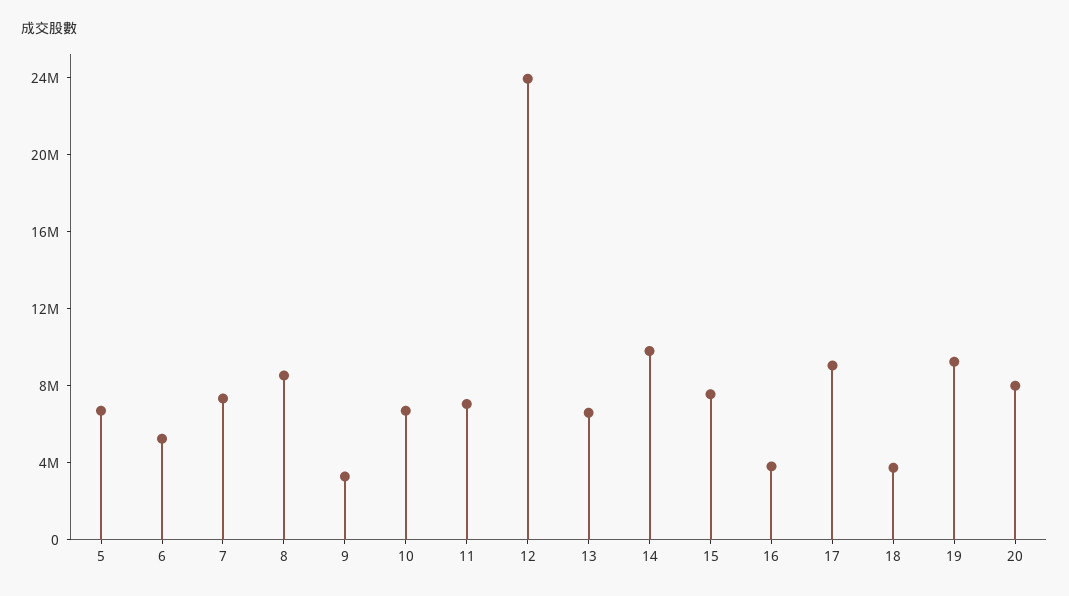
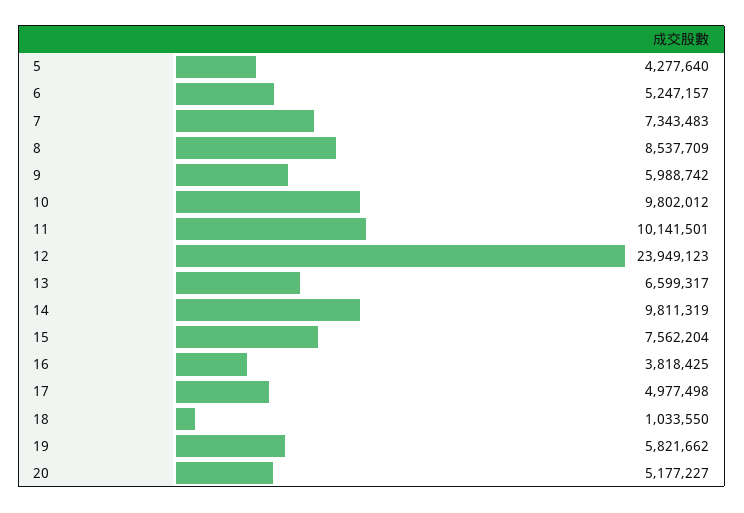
  {
-   "5": 7000000,
+   "5": 4277640,
    "6": 5247157,
    "7": 7343483,
    "8": 8537709,
-   "9": 3000000,
+   "9": 5988742,
-   "10": 7000000,
+   "10": 9802012,
-   "11": 7000000,
+   "11": 10141501,
    "12": 23949123,
    "13": 6599317,
    "14": 9811319,
    "15": 7562204,
    "16": 3818425,
-   "17": 9000000,
+   "17": 4977498,
-   "18": 4000000,
+   "18": 1033550,
-   "19": 9000000,
+   "19": 5821662,
-   "20": 8000000
+   "20": 5177227
  }

